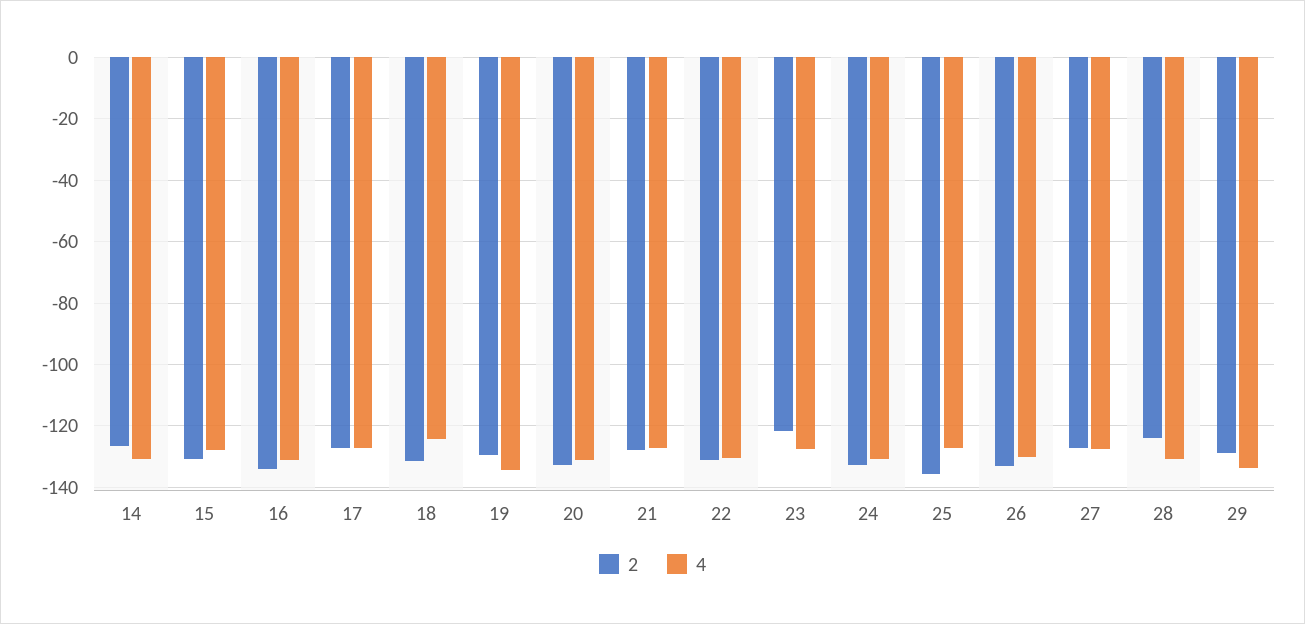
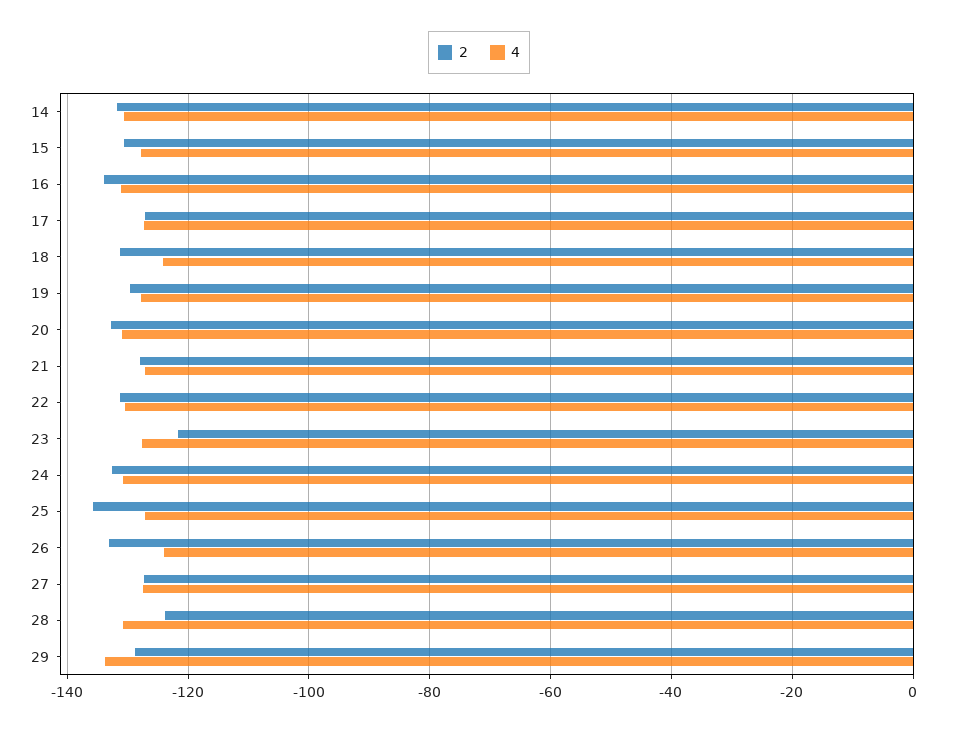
  {
    "2": {
-     "14": -126,
+     "14": -132,
      "15": -130,
      "16": -134,
      "17": -128,
      "18": -132,
      "19": -130,
      "20": -132,
      "21": -128,
      "22": -132,
      "23": -122,
      "24": -132,
      "25": -136,
      "26": -134,
      "27": -128,
      "28": -124,
      "29": -128
    },
    "4": {
      "14": -130,
      "15": -128,
      "16": -132,
      "17": -128,
      "18": -124,
-     "19": -134,
+     "19": -128,
      "20": -130,
      "21": -128,
      "22": -130,
      "23": -128,
      "24": -130,
      "25": -128,
-     "26": -130,
+     "26": -124,
      "27": -128,
      "28": -130,
      "29": -134
    }
  }

